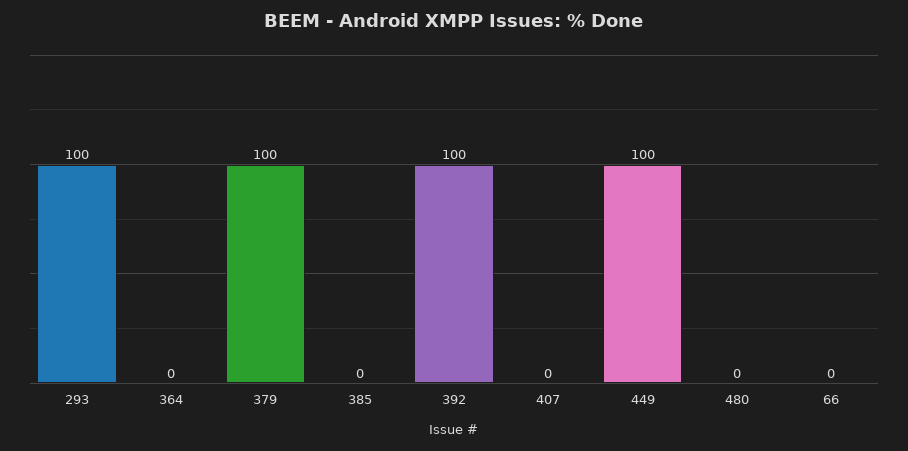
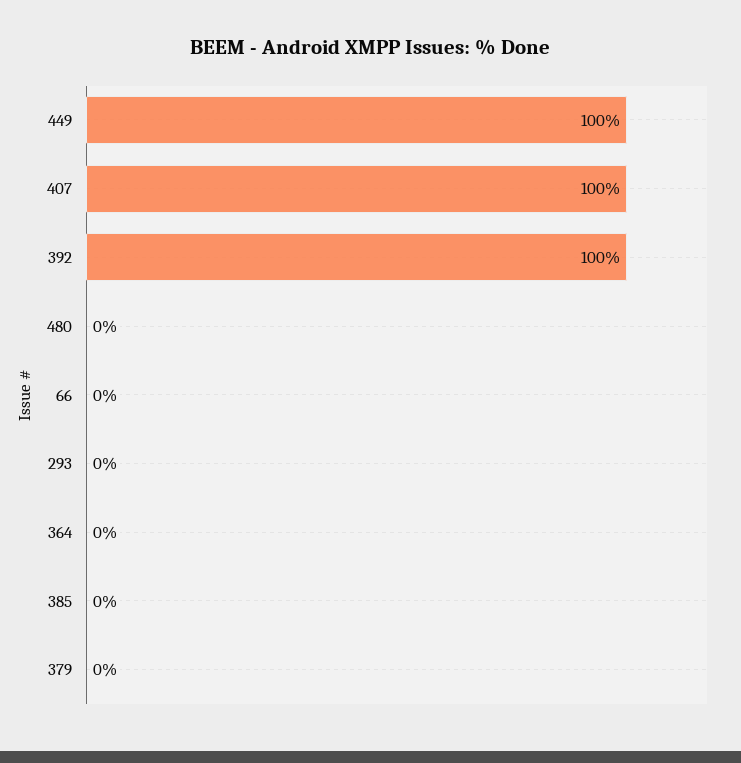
  {
-   "293": 100,
+   "293": 0,
    "364": 0,
-   "379": 100,
+   "379": 0,
    "385": 0,
    "392": 100,
-   "407": 0,
+   "407": 100,
    "449": 100,
    "480": 0,
    "66": 0
  }

